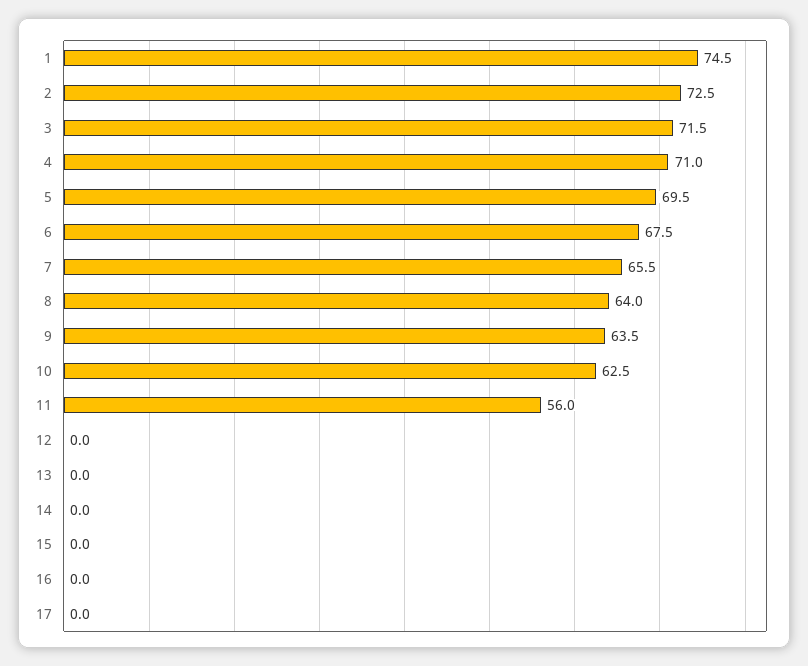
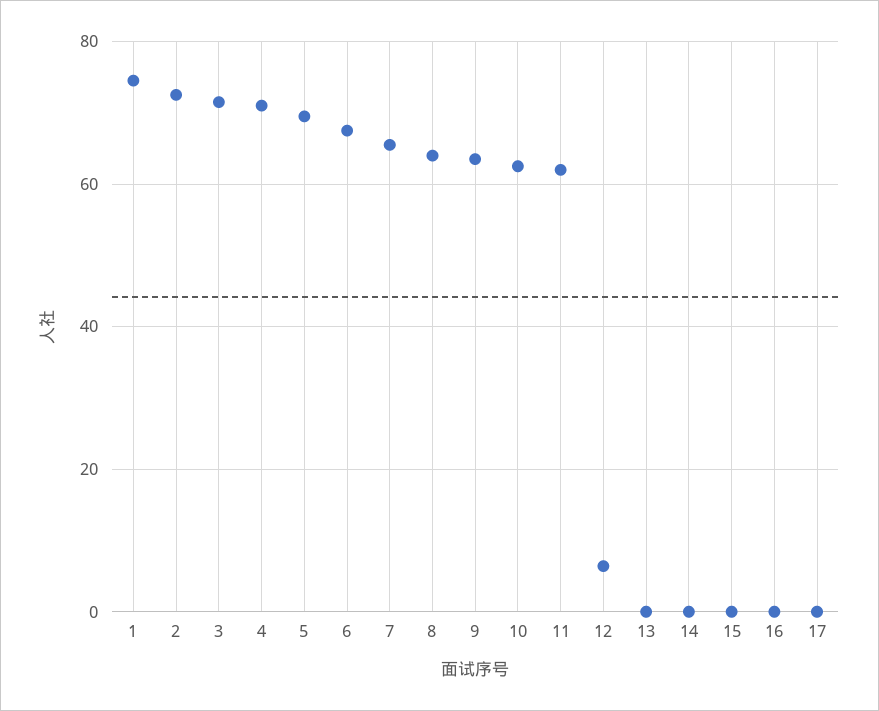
  {
    "1": 74.5,
    "2": 72.5,
    "3": 71.5,
    "4": 71,
    "5": 69.5,
    "6": 67.5,
    "7": 65.5,
    "8": 64,
    "9": 63.5,
    "10": 62.5,
-   "11": 56,
+   "11": 62,
-   "12": 0,
+   "12": 6,
    "13": 0,
    "14": 0,
    "15": 0,
    "16": 0,
    "17": 0
  }

